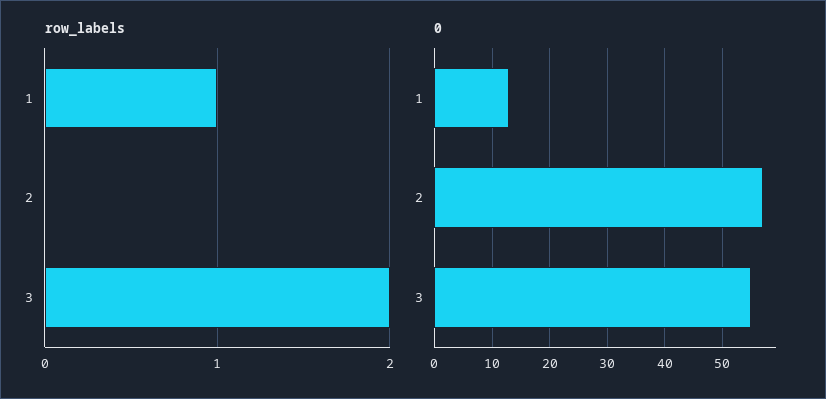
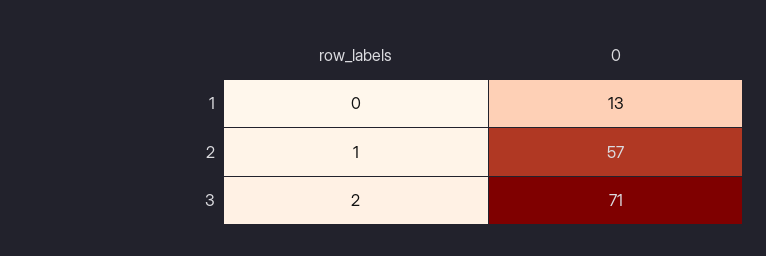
  {
    "row_labels": {
-     "1": 1,
+     "1": 0,
-     "2": 0,
+     "2": 1,
      "3": 2
    },
    "0": {
      "1": 13,
      "2": 57,
-     "3": 55
+     "3": 71
    }
  }

